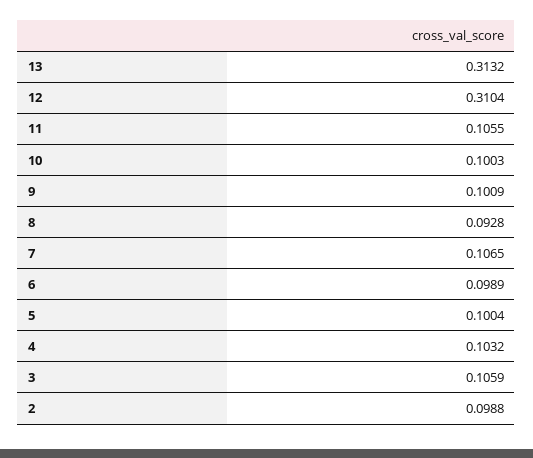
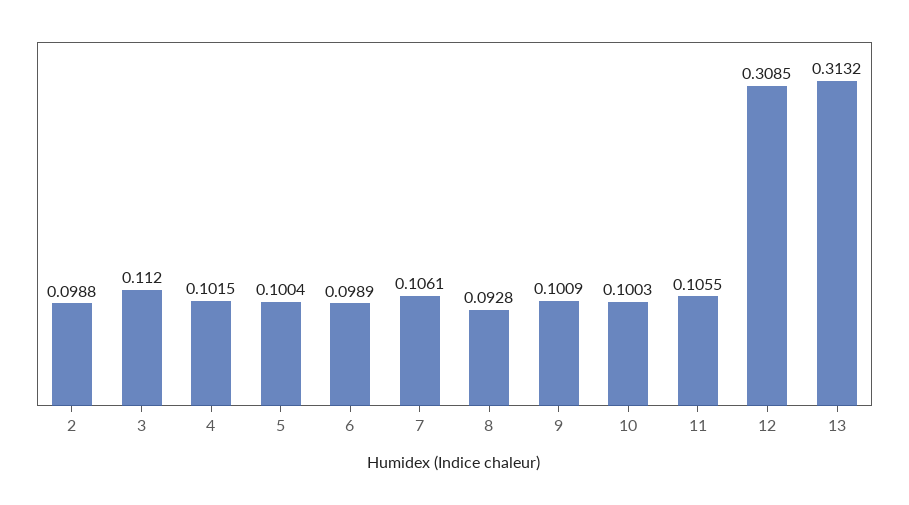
  {
    "13": 0.3132,
-   "12": 0.3104,
+   "12": 0.3085,
    "11": 0.1055,
    "10": 0.1003,
    "9": 0.1009,
    "8": 0.0928,
-   "7": 0.1065,
+   "7": 0.1061,
    "6": 0.0989,
    "5": 0.1004,
-   "4": 0.1032,
+   "4": 0.1015,
-   "3": 0.1059,
+   "3": 0.112,
    "2": 0.0988
  }

